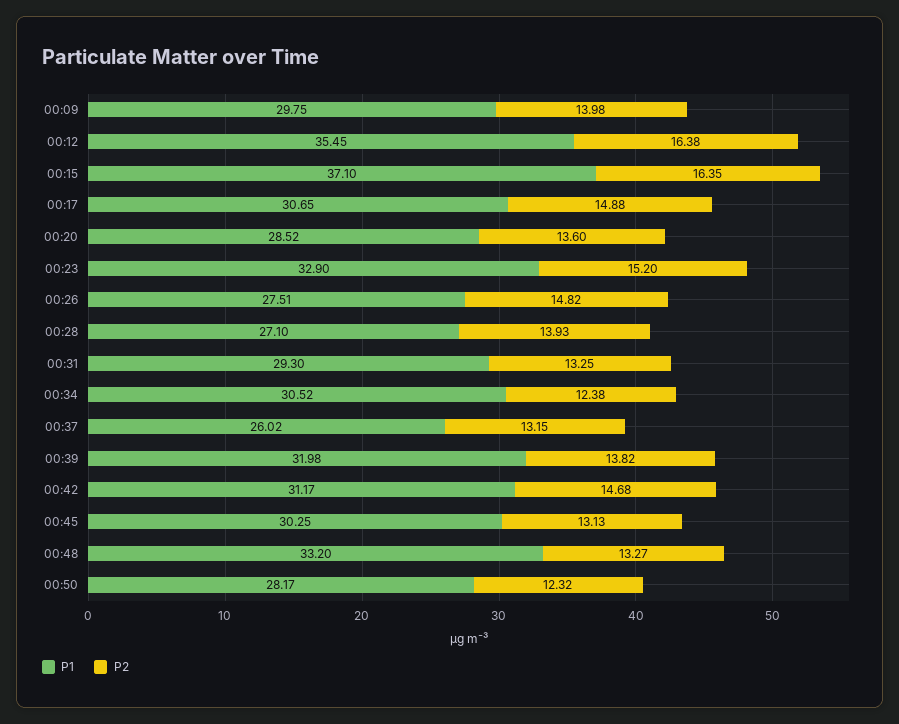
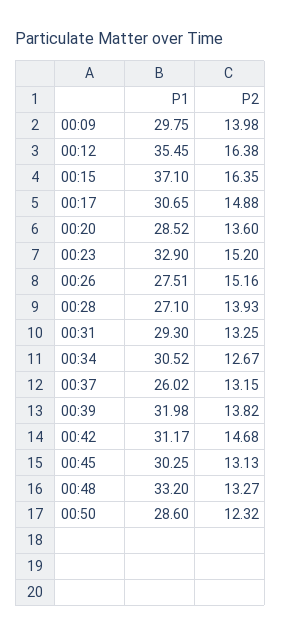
  {
    "P1": {
      "00:09": 29.75,
      "00:12": 35.45,
      "00:15": 37.1,
      "00:17": 30.65,
      "00:20": 28.52,
      "00:23": 32.9,
      "00:26": 27.51,
      "00:28": 27.1,
      "00:31": 29.3,
      "00:34": 30.52,
      "00:37": 26.02,
      "00:39": 31.98,
      "00:42": 31.17,
      "00:45": 30.25,
      "00:48": 33.2,
-     "00:50": 28.17
+     "00:50": 28.6
    },
    "P2": {
      "00:09": 13.98,
      "00:12": 16.38,
      "00:15": 16.35,
      "00:17": 14.88,
      "00:20": 13.6,
      "00:23": 15.2,
-     "00:26": 14.82,
+     "00:26": 15.16,
      "00:28": 13.93,
      "00:31": 13.25,
-     "00:34": 12.38,
+     "00:34": 12.67,
      "00:37": 13.15,
      "00:39": 13.82,
      "00:42": 14.68,
      "00:45": 13.13,
      "00:48": 13.27,
      "00:50": 12.32
    }
  }

